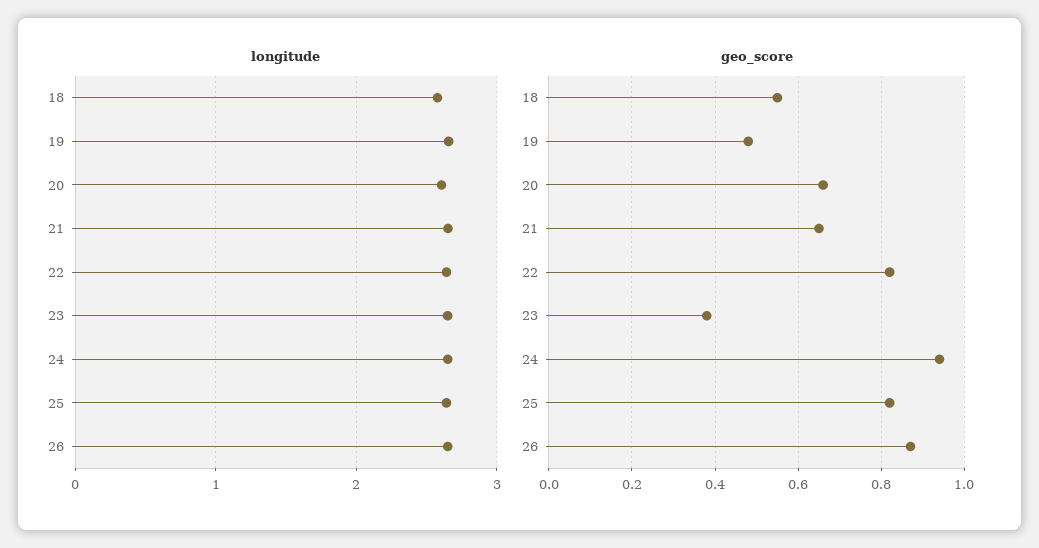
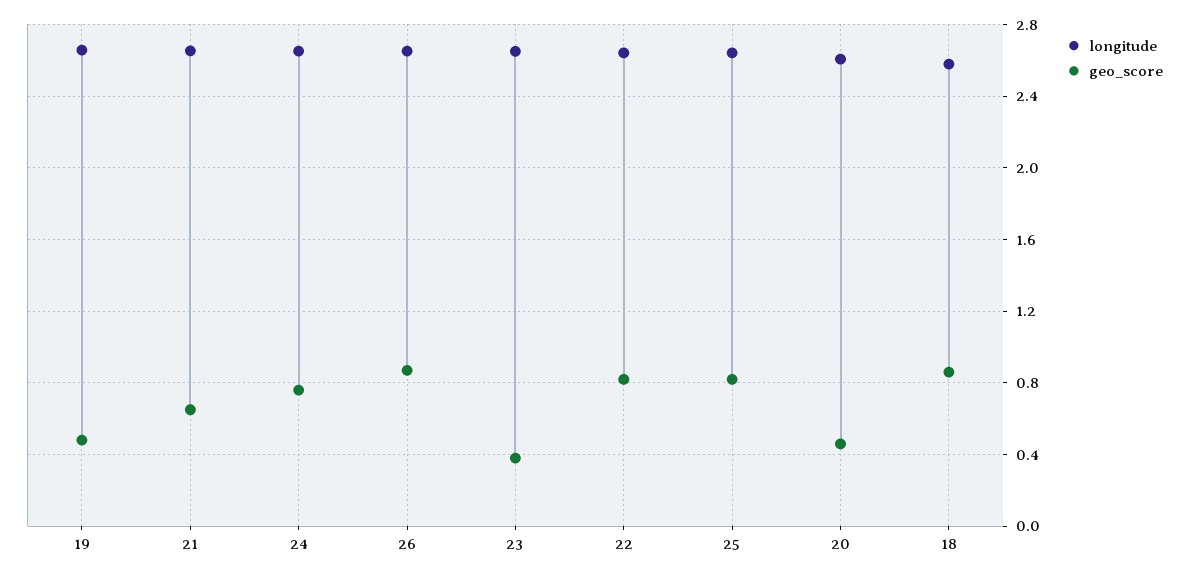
  {
    "longitude": {
      "18": 2.6,
      "19": 2.65,
      "20": 2.6,
      "21": 2.65,
      "22": 2.65,
      "23": 2.65,
      "24": 2.65,
      "25": 2.65,
      "26": 2.65
    },
    "geo_score": {
-     "18": 0.55,
+     "18": 0.85,
      "19": 0.5,
-     "20": 0.65,
+     "20": 0.45,
      "21": 0.65,
      "22": 0.8,
      "23": 0.4,
-     "24": 0.95,
+     "24": 0.75,
      "25": 0.8,
      "26": 0.85
    }
  }

